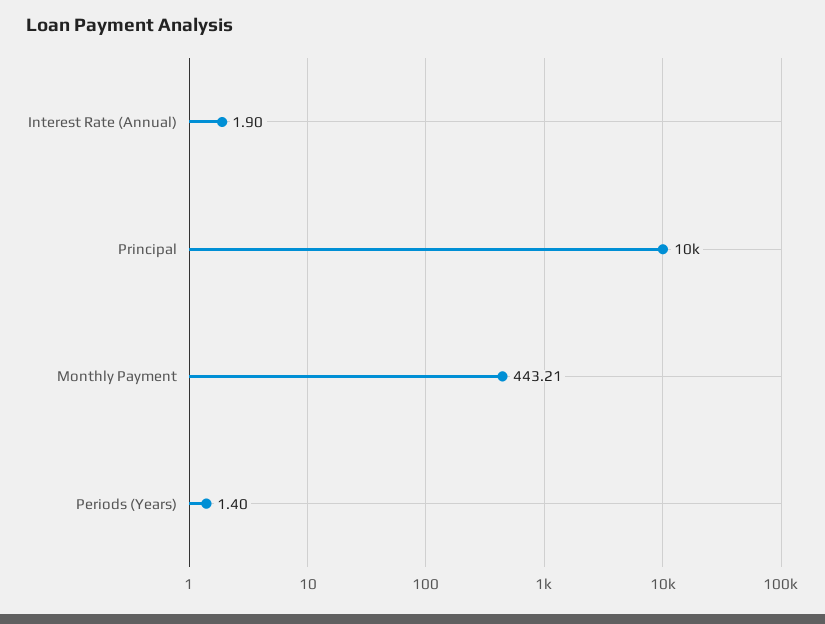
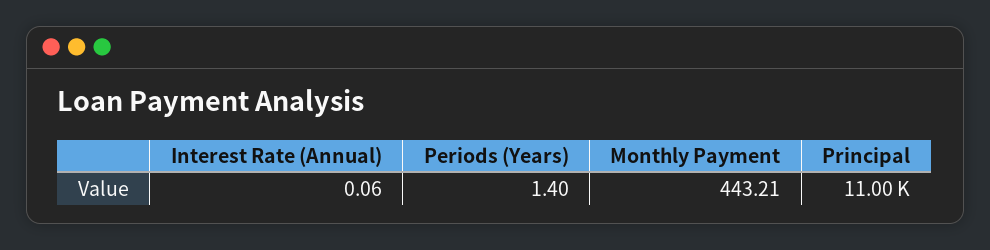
  {
-   "Interest Rate (Annual)": 1.9,
+   "Interest Rate (Annual)": 0.06,
-   "Principal": 10000,
+   "Principal": 11000,
    "Monthly Payment": 443.21,
    "Periods (Years)": 1.4
  }

